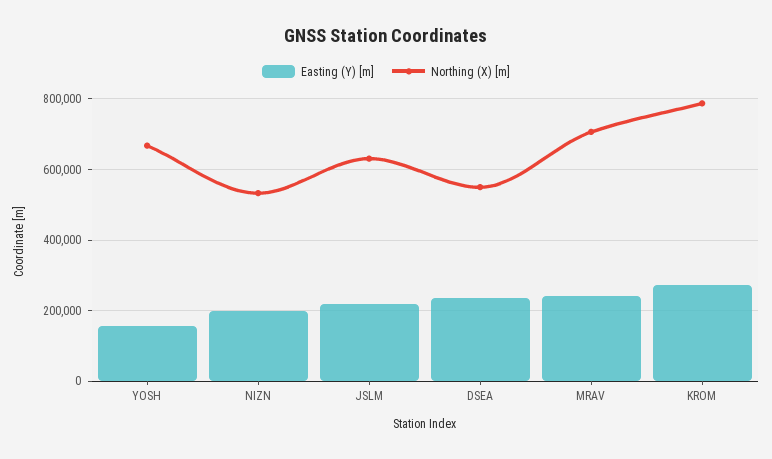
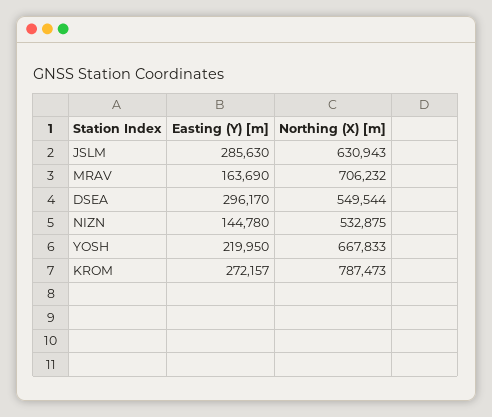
  {
    "Easting (Y) [m]": {
-     "YOSH": 160000,
+     "YOSH": 219950,
-     "NIZN": 200000,
+     "NIZN": 144780,
-     "JSLM": 220000,
+     "JSLM": 285630,
-     "DSEA": 240000,
+     "DSEA": 296170,
-     "MRAV": 240000,
+     "MRAV": 163690,
      "KROM": 272157
    },
    "Northing (X) [m]": {
      "YOSH": 667833,
      "NIZN": 532875,
      "JSLM": 630943,
      "DSEA": 549544,
      "MRAV": 706232,
      "KROM": 787473
    }
  }

